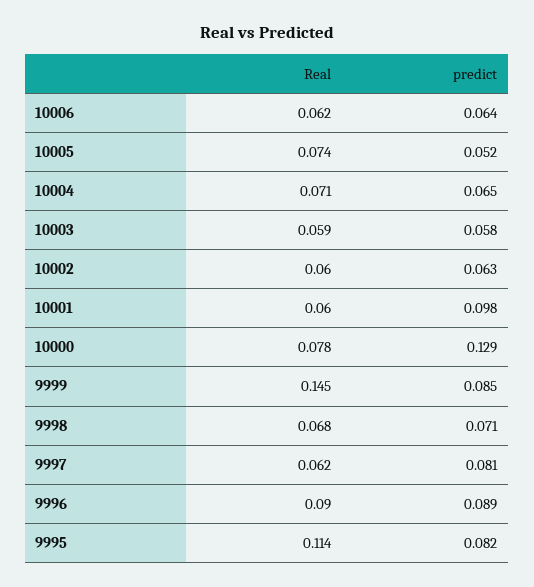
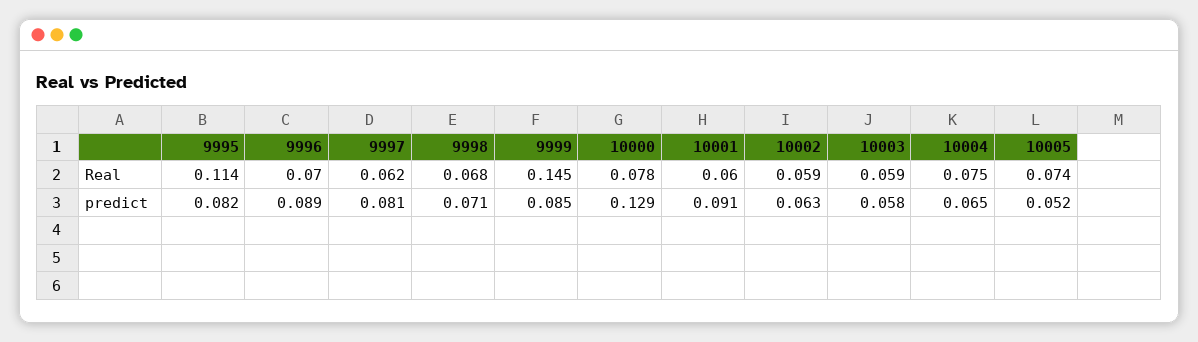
  {
    "Real": {
-     "10006": 0.062,
      "10005": 0.074,
-     "10004": 0.071,
+     "10004": 0.075,
      "10003": 0.059,
-     "10002": 0.06,
+     "10002": 0.059,
      "10001": 0.06,
      "10000": 0.078,
      "9999": 0.145,
      "9998": 0.068,
      "9997": 0.062,
-     "9996": 0.09,
+     "9996": 0.07,
      "9995": 0.114
    },
    "predict": {
-     "10006": 0.064,
      "10005": 0.052,
      "10004": 0.065,
      "10003": 0.058,
      "10002": 0.063,
-     "10001": 0.098,
+     "10001": 0.091,
      "10000": 0.129,
      "9999": 0.085,
      "9998": 0.071,
      "9997": 0.081,
      "9996": 0.089,
      "9995": 0.082
    }
  }

